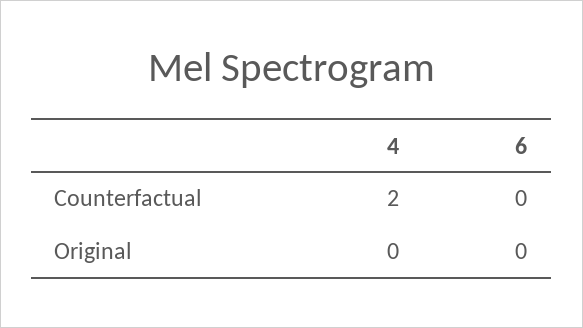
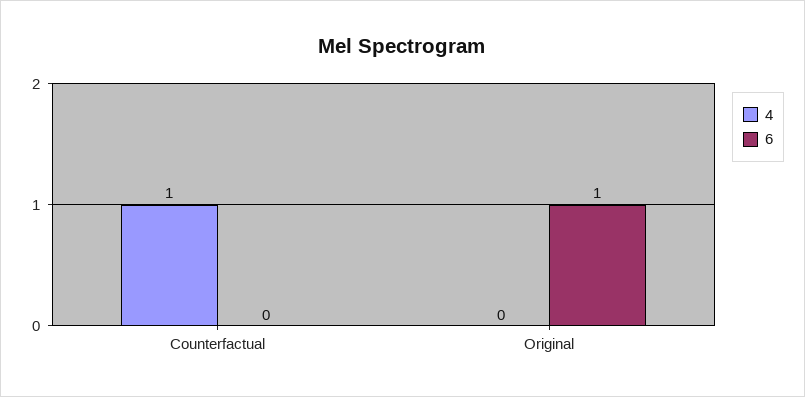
  {
    "4": {
-     "Counterfactual": 2,
+     "Counterfactual": 1,
      "Original": 0
    },
    "6": {
      "Counterfactual": 0,
-     "Original": 0
+     "Original": 1
    }
  }

